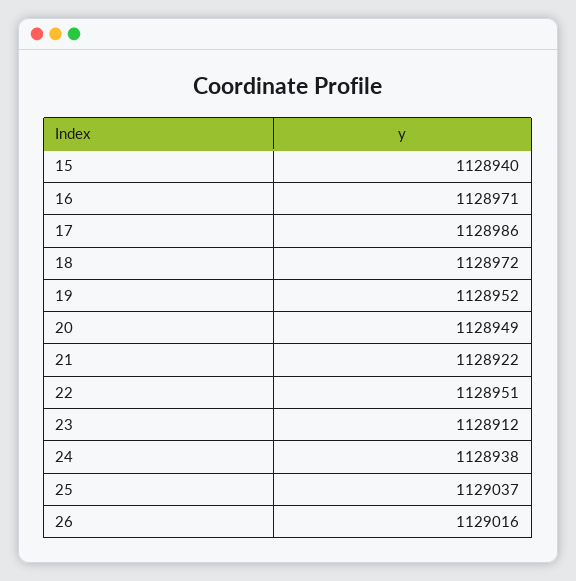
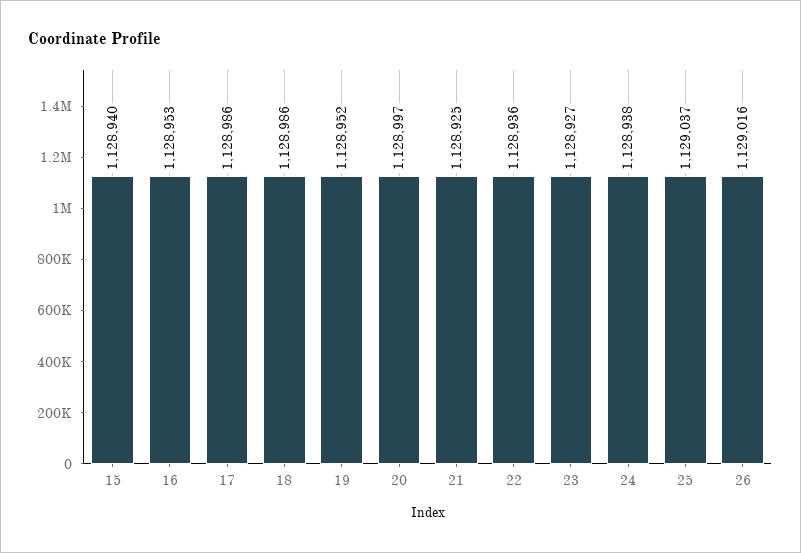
  {
    "15": 1128940,
-   "16": 1128971,
+   "16": 1128953,
    "17": 1128986,
-   "18": 1128972,
+   "18": 1128986,
    "19": 1128952,
-   "20": 1128949,
+   "20": 1128997,
-   "21": 1128922,
+   "21": 1128925,
-   "22": 1128951,
+   "22": 1128936,
-   "23": 1128912,
+   "23": 1128927,
    "24": 1128938,
    "25": 1129037,
    "26": 1129016
  }

